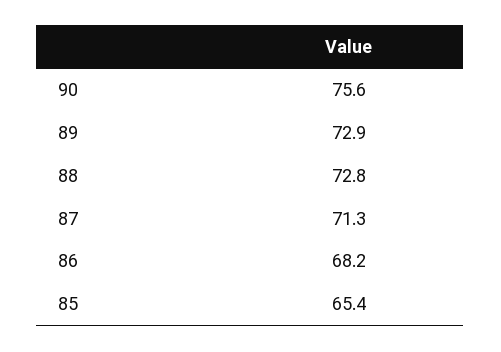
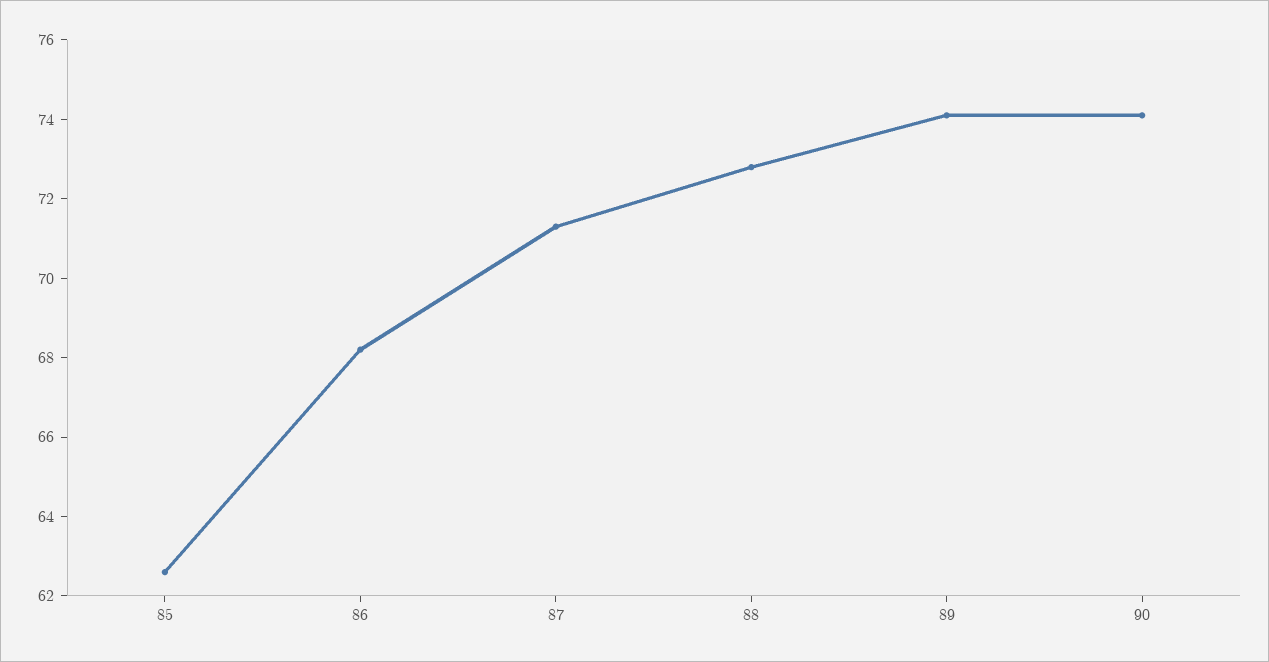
  {
-   "90": 75.6,
+   "90": 74,
-   "89": 72.9,
+   "89": 74,
    "88": 72.8,
    "87": 71.3,
    "86": 68.2,
-   "85": 65.4
+   "85": 62.5
  }

